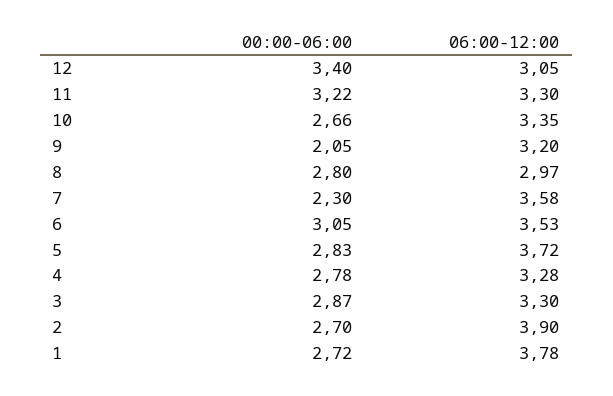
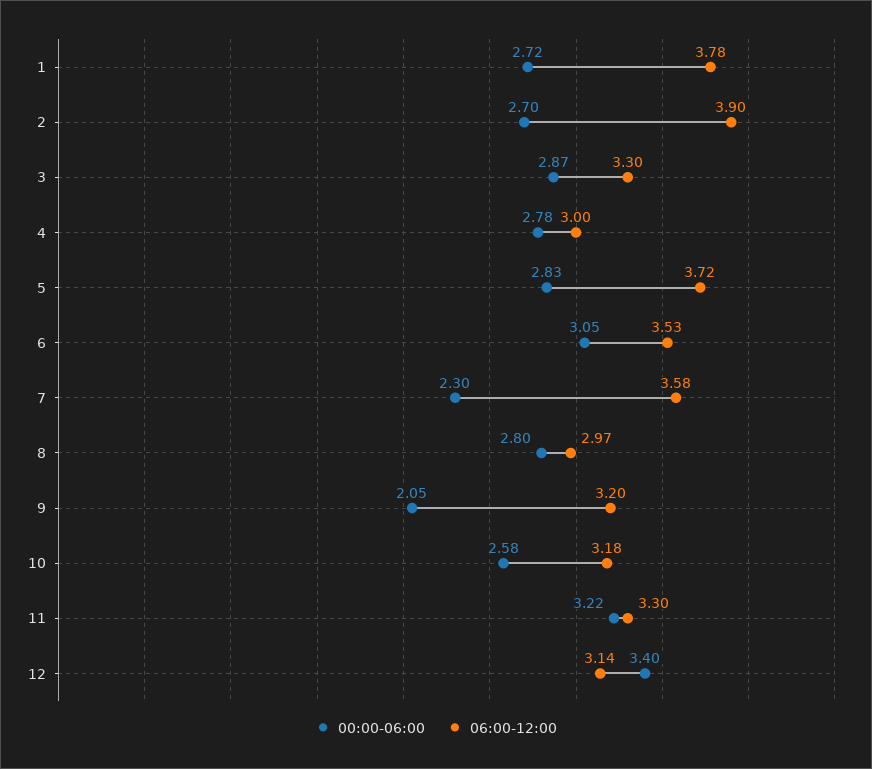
  {
    "00:00-06:00": {
      "12": 3.4,
      "11": 3.22,
-     "10": 2.66,
+     "10": 2.58,
      "9": 2.05,
      "8": 2.8,
      "7": 2.3,
      "6": 3.05,
      "5": 2.83,
      "4": 2.78,
      "3": 2.87,
      "2": 2.7,
      "1": 2.72
    },
    "06:00-12:00": {
-     "12": 3.05,
+     "12": 3.14,
      "11": 3.3,
-     "10": 3.35,
+     "10": 3.18,
      "9": 3.2,
      "8": 2.97,
      "7": 3.58,
      "6": 3.53,
      "5": 3.72,
-     "4": 3.28,
+     "4": 3,
      "3": 3.3,
      "2": 3.9,
      "1": 3.78
    }
  }

